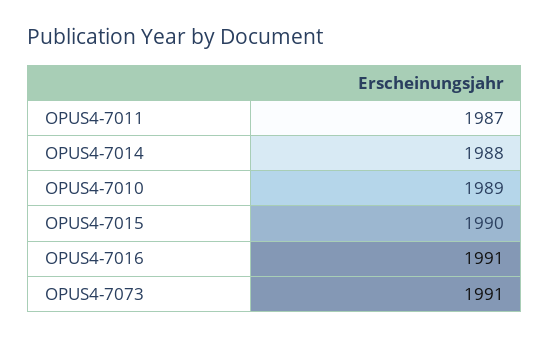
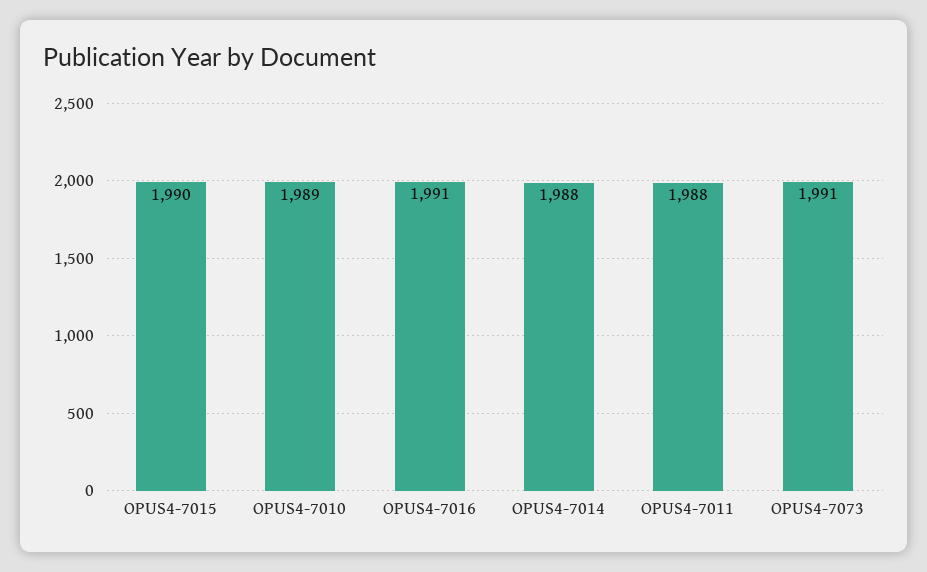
  {
-   "OPUS4-7011": 1987,
+   "OPUS4-7011": 1988,
    "OPUS4-7014": 1988,
    "OPUS4-7010": 1989,
    "OPUS4-7015": 1990,
    "OPUS4-7016": 1991,
    "OPUS4-7073": 1991
  }

